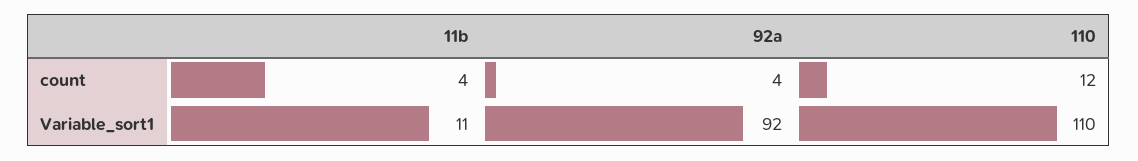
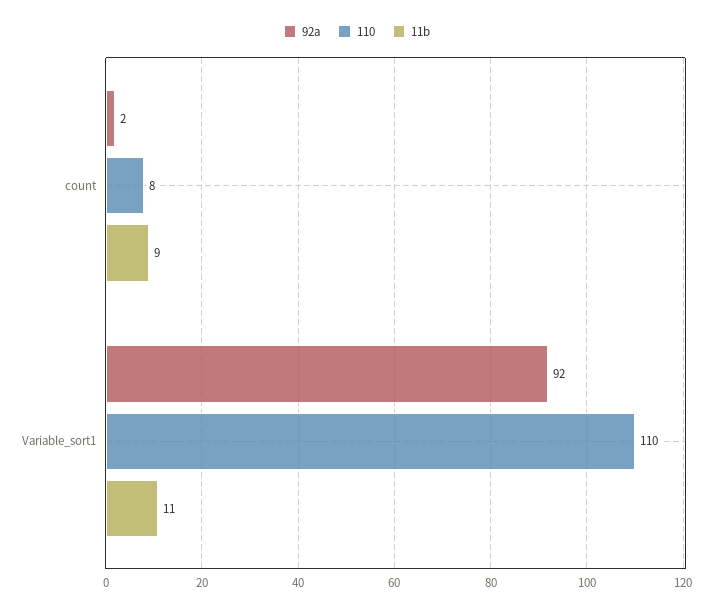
  {
    "11b": {
-     "count": 4,
+     "count": 9,
      "Variable_sort1": 11
    },
    "92a": {
-     "count": 4,
+     "count": 2,
      "Variable_sort1": 92
    },
    "110": {
-     "count": 12,
+     "count": 8,
      "Variable_sort1": 110
    }
  }

